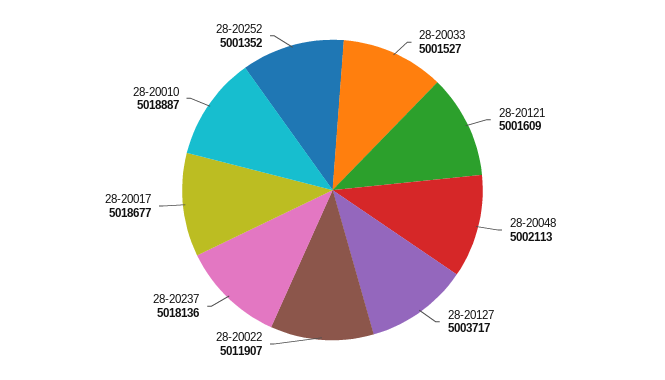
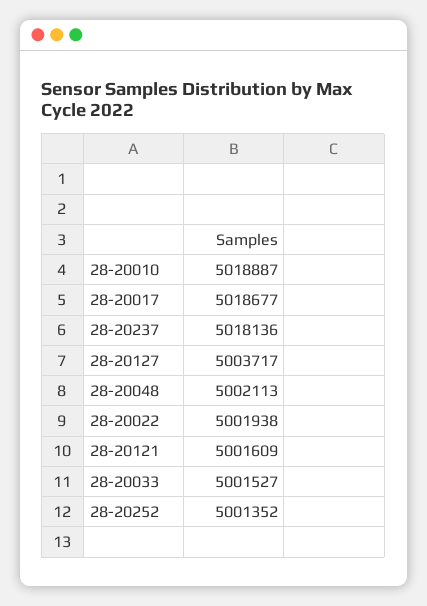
  {
    "28-20033": 5001527,
    "28-20121": 5001609,
    "28-20048": 5002113,
    "28-20127": 5003717,
-   "28-20022": 5011907,
+   "28-20022": 5001938,
    "28-20237": 5018136,
    "28-20017": 5018677,
    "28-20010": 5018887,
    "28-20252": 5001352
  }

